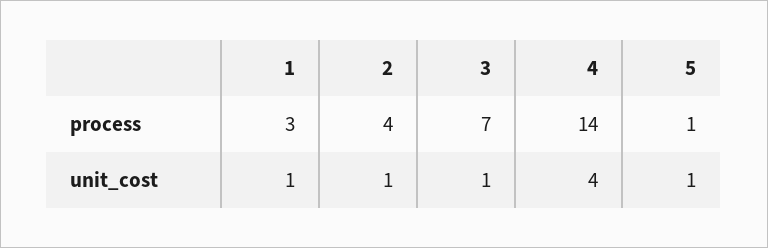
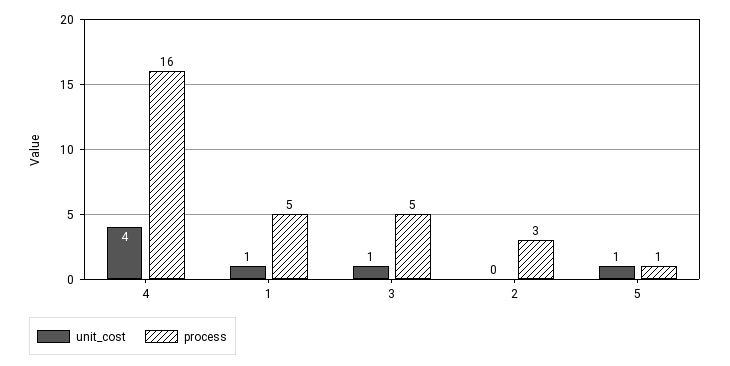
  {
    "process": {
-     "1": 3,
+     "1": 5,
-     "2": 4,
+     "2": 3,
-     "3": 7,
+     "3": 5,
-     "4": 14,
+     "4": 16,
      "5": 1
    },
    "unit_cost": {
      "1": 1,
-     "2": 1,
+     "2": 0,
      "3": 1,
      "4": 4,
      "5": 1
    }
  }

